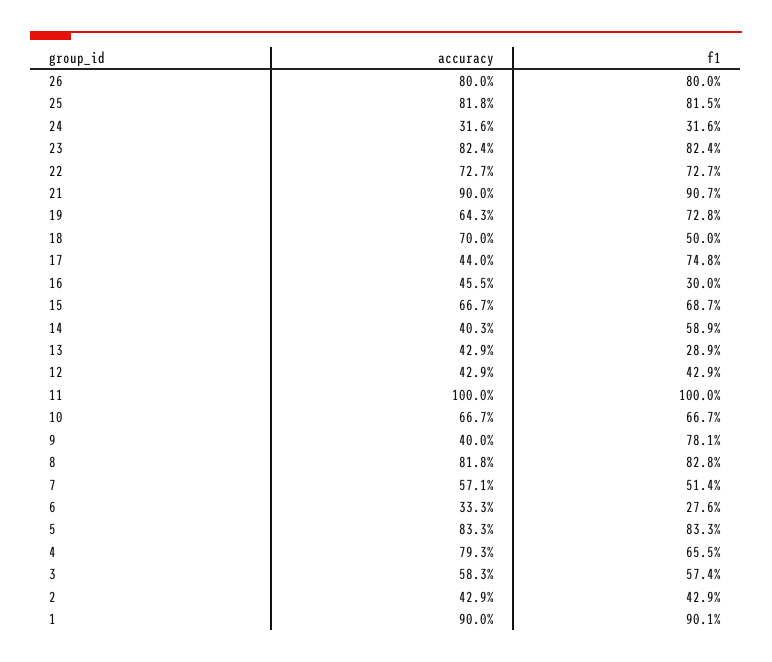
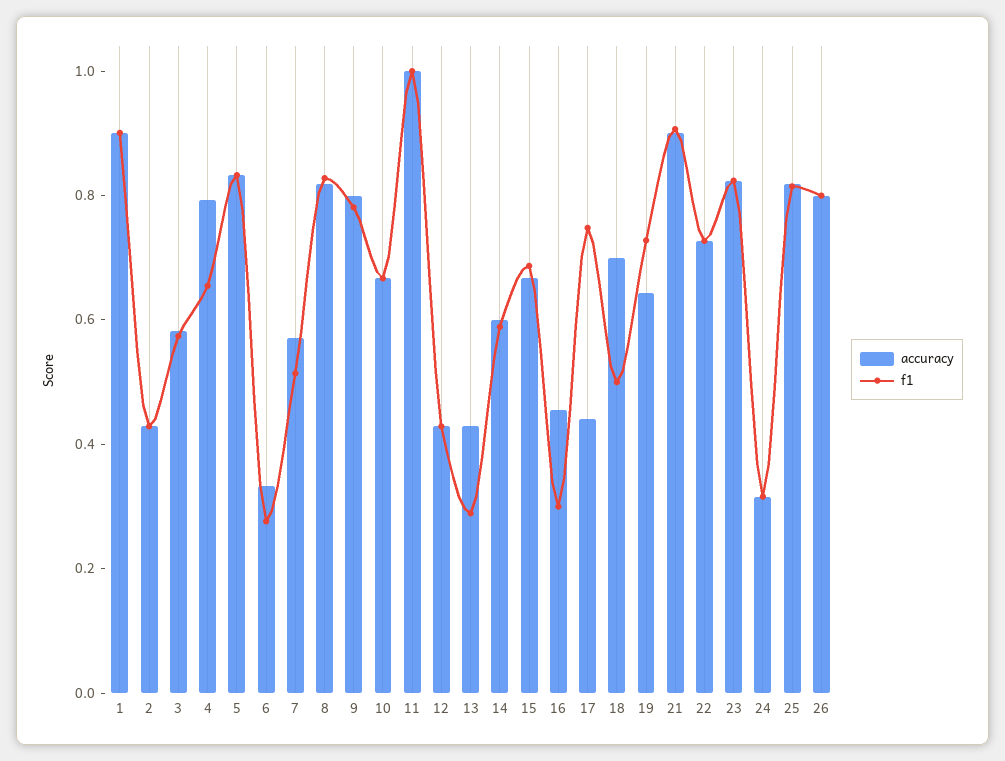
  {
    "accuracy": {
      "26": 0.8,
      "25": 0.818,
      "24": 0.316,
      "23": 0.824,
      "22": 0.727,
      "21": 0.9,
      "19": 0.643,
      "18": 0.7,
      "17": 0.44,
      "16": 0.455,
      "15": 0.667,
-     "14": 0.403,
+     "14": 0.6,
      "13": 0.429,
      "12": 0.429,
      "11": 1,
      "10": 0.667,
-     "9": 0.4,
+     "9": 0.8,
      "8": 0.818,
      "7": 0.571,
      "6": 0.333,
      "5": 0.833,
      "4": 0.793,
      "3": 0.583,
      "2": 0.429,
      "1": 0.9
    },
    "f1": {
      "26": 0.8,
      "25": 0.815,
      "24": 0.316,
      "23": 0.824,
      "22": 0.727,
      "21": 0.907,
      "19": 0.728,
      "18": 0.5,
      "17": 0.748,
      "16": 0.3,
      "15": 0.687,
      "14": 0.589,
      "13": 0.289,
      "12": 0.429,
      "11": 1,
      "10": 0.667,
      "9": 0.781,
      "8": 0.828,
      "7": 0.514,
      "6": 0.276,
      "5": 0.833,
      "4": 0.655,
      "3": 0.574,
      "2": 0.429,
      "1": 0.901
    }
  }

